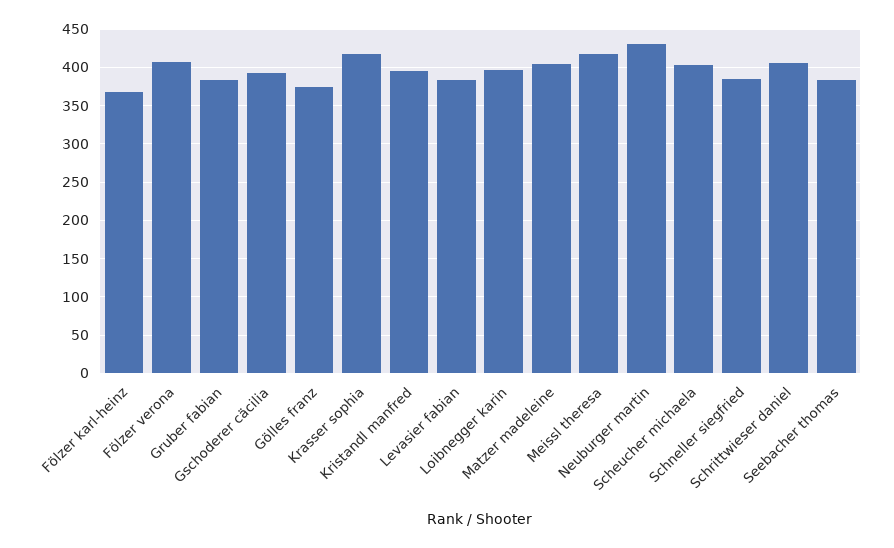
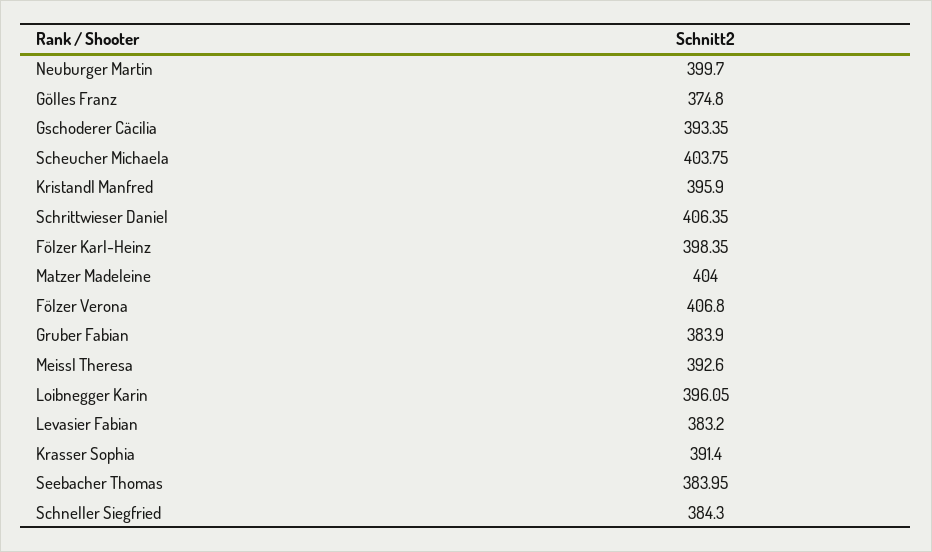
  {
-   "Fölzer karl-heinz": 370,
+   "Fölzer karl-heinz": 398.35,
    "Fölzer verona": 406.8,
    "Gruber fabian": 383.9,
    "Gschoderer cäcilia": 393.35,
    "Gölles franz": 374.8,
-   "Krasser sophia": 420,
+   "Krasser sophia": 391.4,
    "Kristandl manfred": 395.9,
    "Levasier fabian": 383.2,
    "Loibnegger karin": 396.05,
    "Matzer madeleine": 404,
-   "Meissl theresa": 420,
+   "Meissl theresa": 392.6,
-   "Neuburger martin": 430,
+   "Neuburger martin": 399.7,
    "Scheucher michaela": 403.75,
    "Schneller siegfried": 384.3,
    "Schrittwieser daniel": 406.35,
    "Seebacher thomas": 383.95
  }

